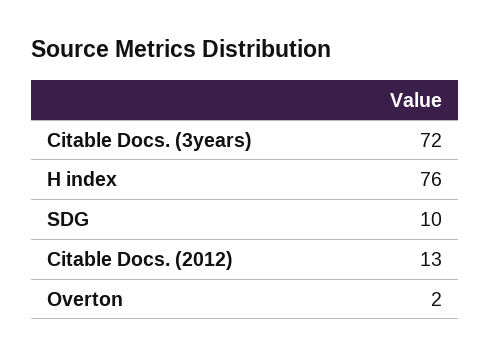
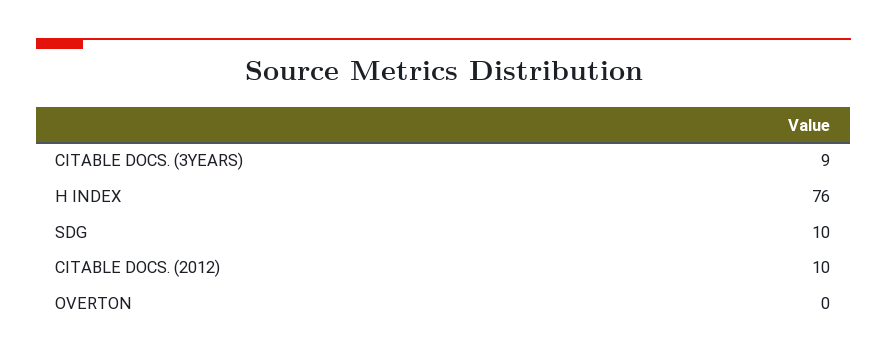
  {
-   "Citable Docs. (3years)": 72,
+   "Citable Docs. (3years)": 9,
    "H index": 76,
    "SDG": 10,
-   "Citable Docs. (2012)": 13,
+   "Citable Docs. (2012)": 10,
-   "Overton": 2
+   "Overton": 0
  }

